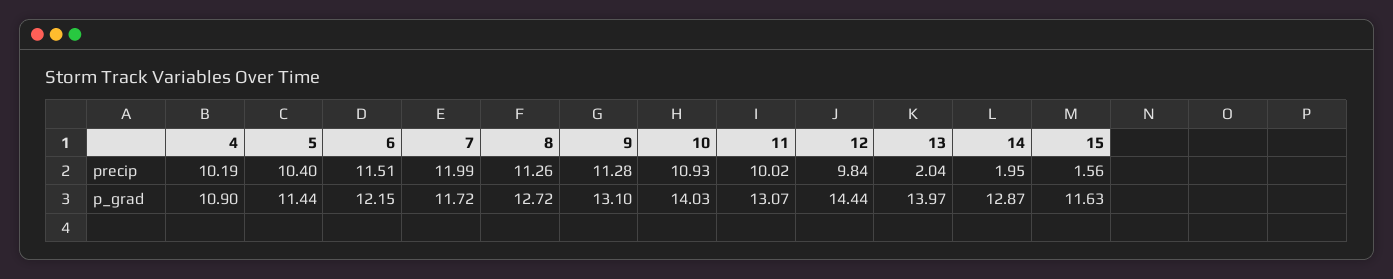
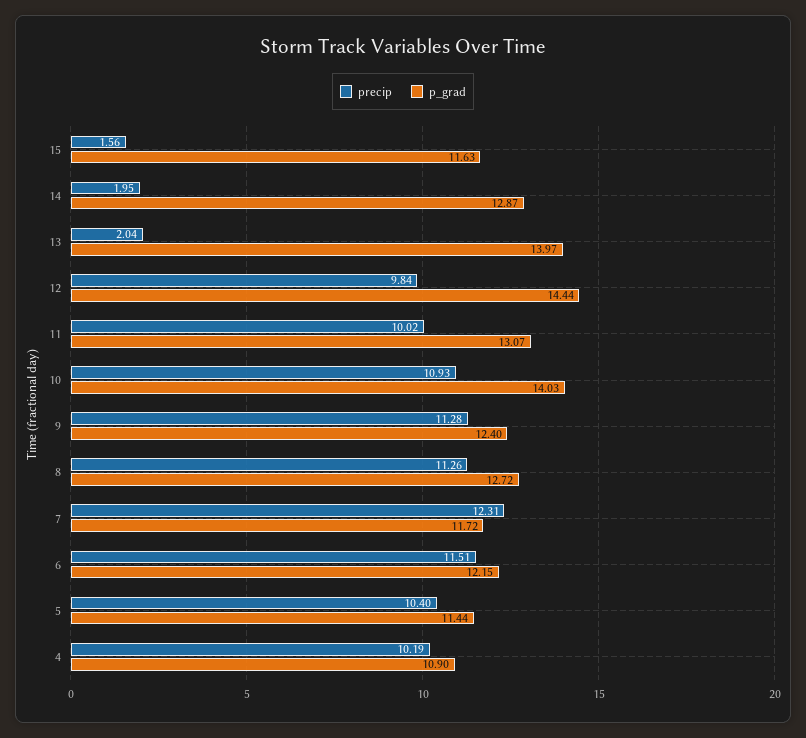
  {
    "precip": {
      "4": 10.19,
      "5": 10.4,
      "6": 11.51,
-     "7": 11.99,
+     "7": 12.31,
      "8": 11.26,
      "9": 11.28,
      "10": 10.93,
      "11": 10.02,
      "12": 9.84,
      "13": 2.04,
      "14": 1.95,
      "15": 1.56
    },
    "p_grad": {
      "4": 10.9,
      "5": 11.44,
      "6": 12.15,
      "7": 11.72,
      "8": 12.72,
-     "9": 13.1,
+     "9": 12.4,
      "10": 14.03,
      "11": 13.07,
      "12": 14.44,
      "13": 13.97,
      "14": 12.87,
      "15": 11.63
    }
  }

